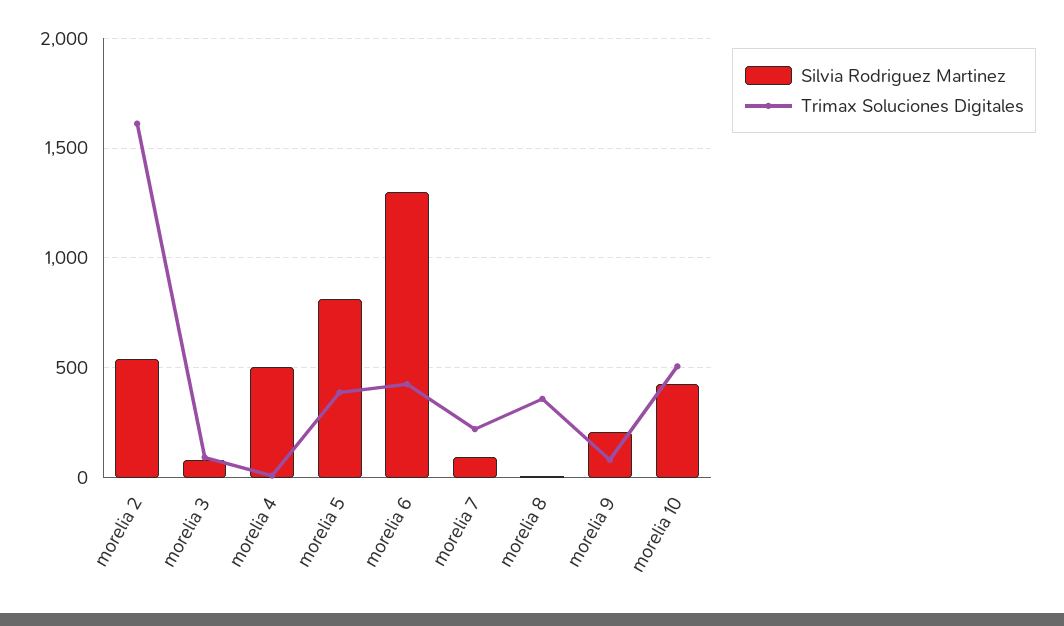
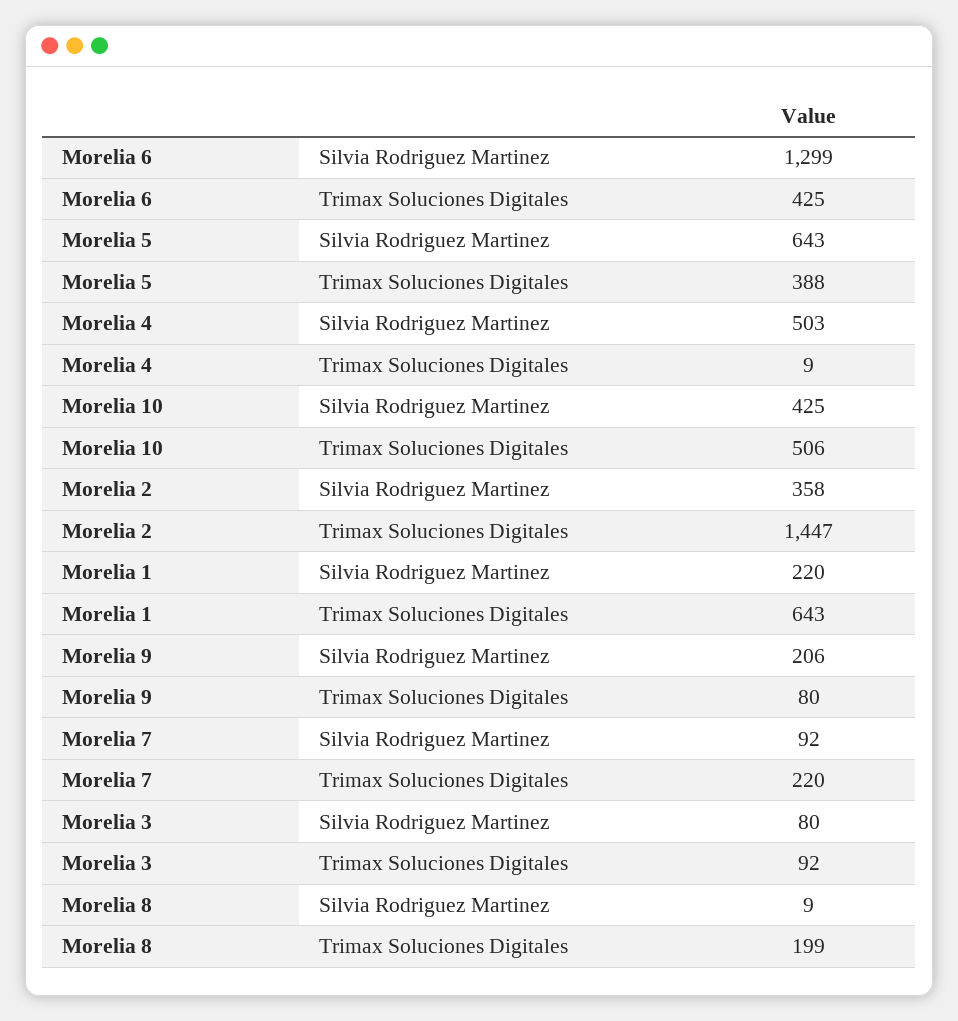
  {
    "Silvia Rodriguez Martinez": {
-     "morelia 2": 550,
+     "morelia 2": 358,
      "morelia 3": 80,
      "morelia 4": 503,
-     "morelia 5": 800,
+     "morelia 5": 643,
      "morelia 6": 1299,
      "morelia 7": 92,
      "morelia 8": 9,
      "morelia 9": 206,
-     "morelia 10": 425
+     "morelia 10": 425,
+     "Morelia 1": 220
    },
    "Trimax Soluciones Digitales": {
-     "morelia 2": 1600,
+     "morelia 2": 1447,
      "morelia 3": 92,
      "morelia 4": 9,
      "morelia 5": 388,
      "morelia 6": 425,
      "morelia 7": 220,
-     "morelia 8": 350,
+     "morelia 8": 199,
      "morelia 9": 80,
-     "morelia 10": 506
+     "morelia 10": 506,
+     "Morelia 1": 643
    }
  }

